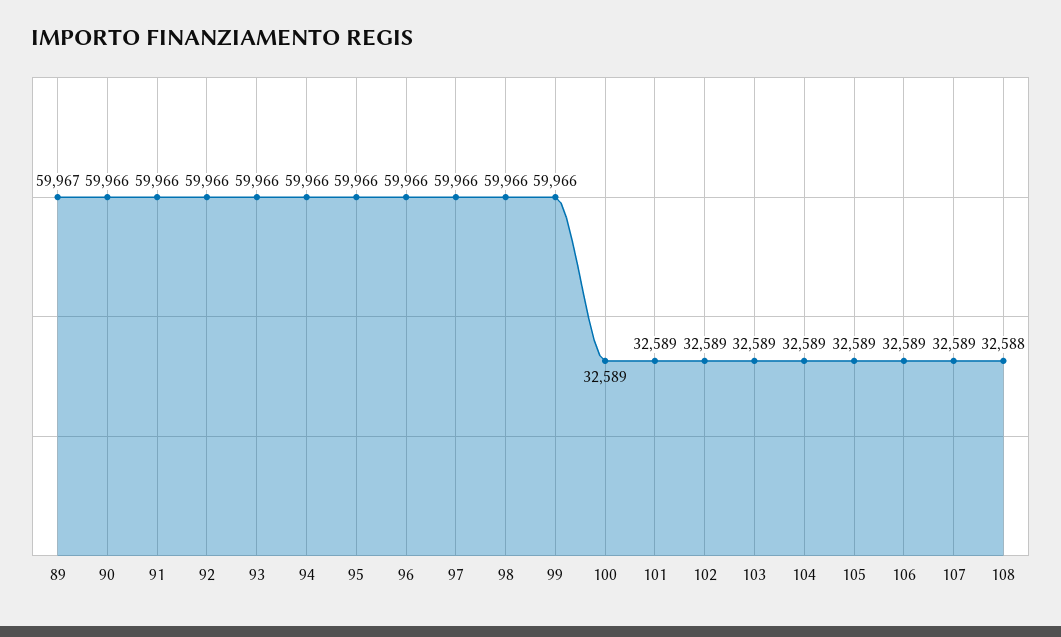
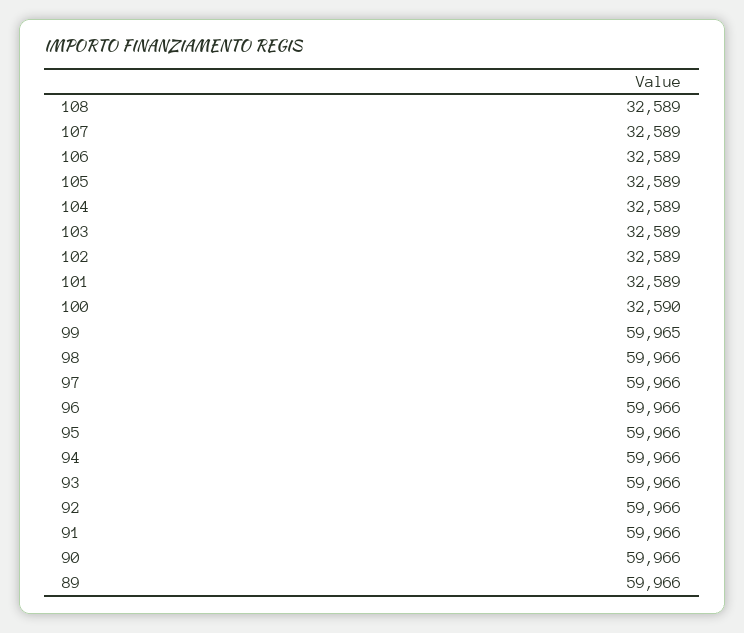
  {
-   "89": 59967,
+   "89": 59966,
    "90": 59966,
    "91": 59966,
    "92": 59966,
    "93": 59966,
    "94": 59966,
    "95": 59966,
    "96": 59966,
    "97": 59966,
    "98": 59966,
-   "99": 59966,
+   "99": 59965,
-   "100": 32589,
+   "100": 32590,
    "101": 32589,
    "102": 32589,
    "103": 32589,
    "104": 32589,
    "105": 32589,
    "106": 32589,
    "107": 32589,
-   "108": 32588
+   "108": 32589
  }

